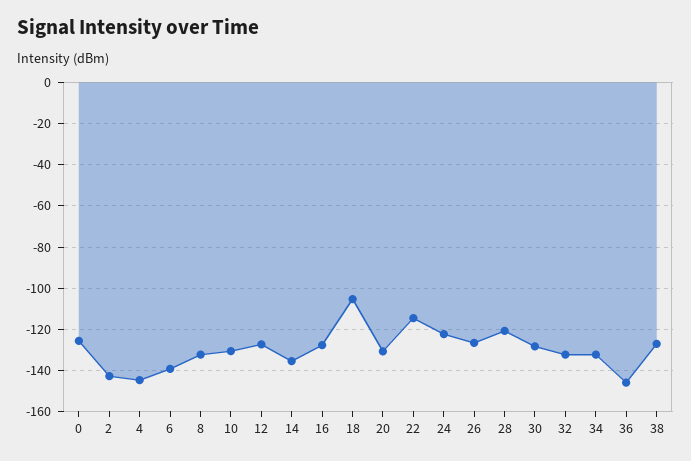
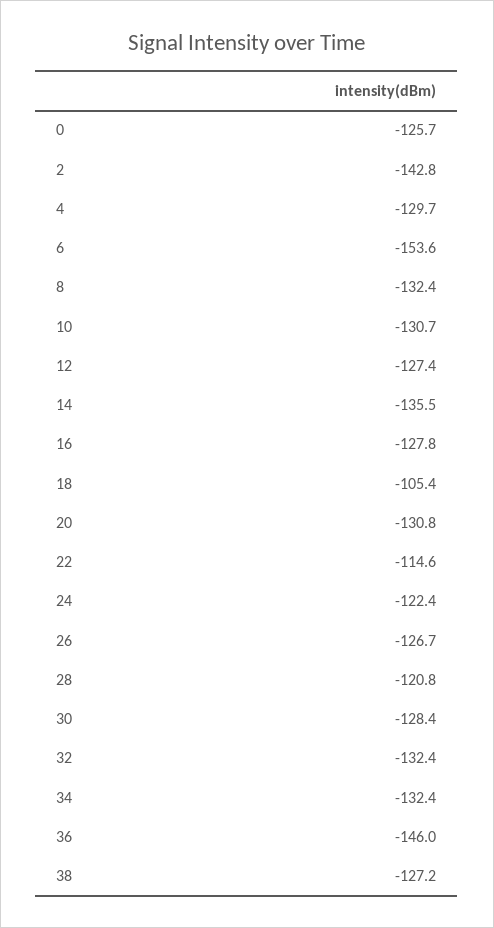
  {
    "0": -125.7,
    "2": -142.8,
-   "4": -145,
+   "4": -129.7,
-   "6": -140,
+   "6": -153.6,
    "8": -132.4,
    "10": -130.7,
    "12": -127.4,
    "14": -135.5,
    "16": -127.8,
    "18": -105.4,
    "20": -130.8,
    "22": -114.6,
    "24": -122.4,
    "26": -126.7,
    "28": -120.8,
    "30": -128.4,
    "32": -132.4,
    "34": -132.4,
    "36": -146,
    "38": -127.2
  }

